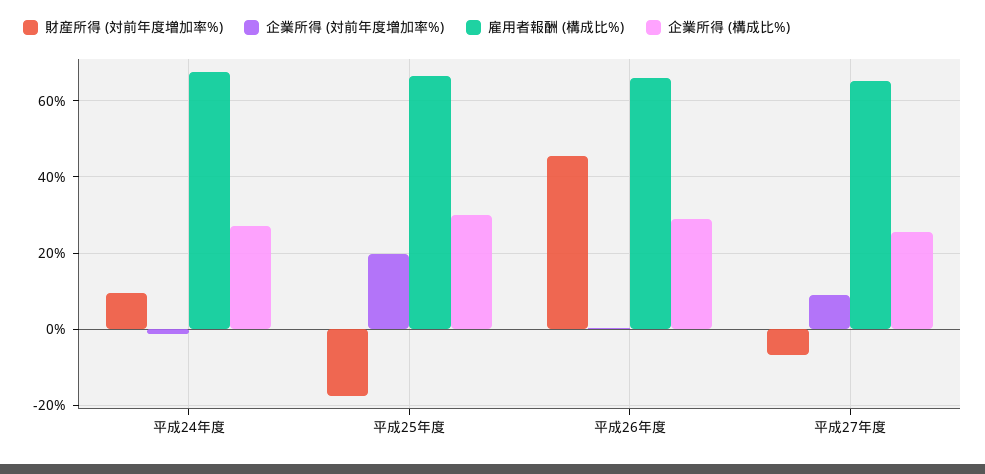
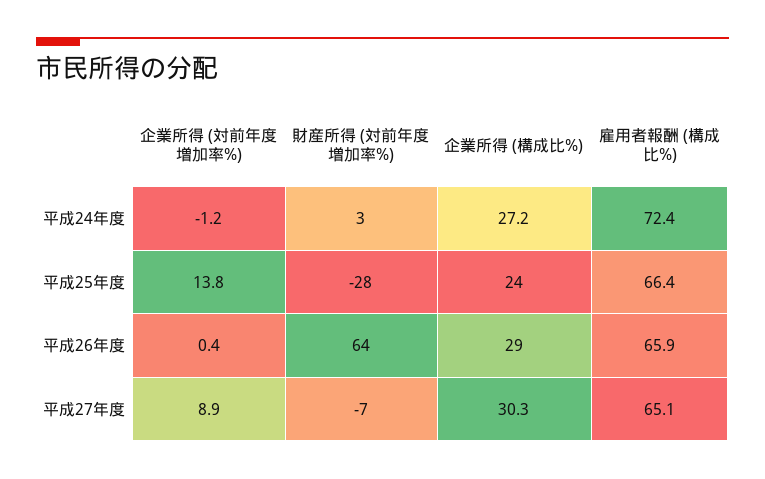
  {
    "財産所得 (対前年度増加率%)": {
-     "平成24年度": 10,
+     "平成24年度": 3,
-     "平成25年度": -18,
+     "平成25年度": -28,
-     "平成26年度": 46,
+     "平成26年度": 64,
      "平成27年度": -7
    },
    "企業所得 (対前年度増加率%)": {
      "平成24年度": -1.2,
-     "平成25年度": 20,
+     "平成25年度": 13.8,
      "平成26年度": 0.4,
      "平成27年度": 8.9
    },
    "雇用者報酬 (構成比%)": {
-     "平成24年度": 68,
+     "平成24年度": 72.4,
      "平成25年度": 66.4,
      "平成26年度": 65.9,
      "平成27年度": 65.1
    },
    "企業所得 (構成比%)": {
      "平成24年度": 27.2,
-     "平成25年度": 30,
+     "平成25年度": 24,
      "平成26年度": 29,
-     "平成27年度": 26
+     "平成27年度": 30.3
    }
  }

